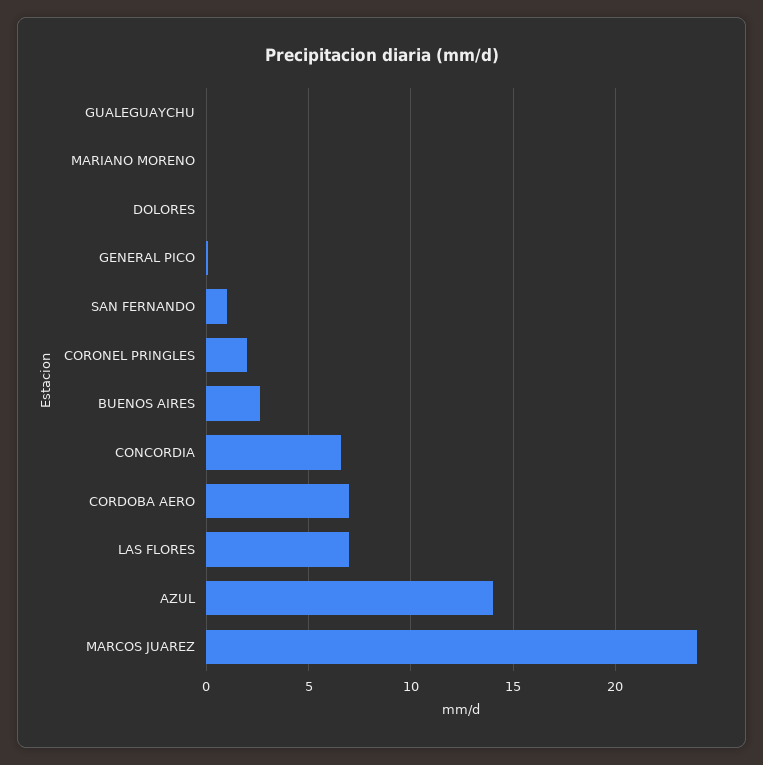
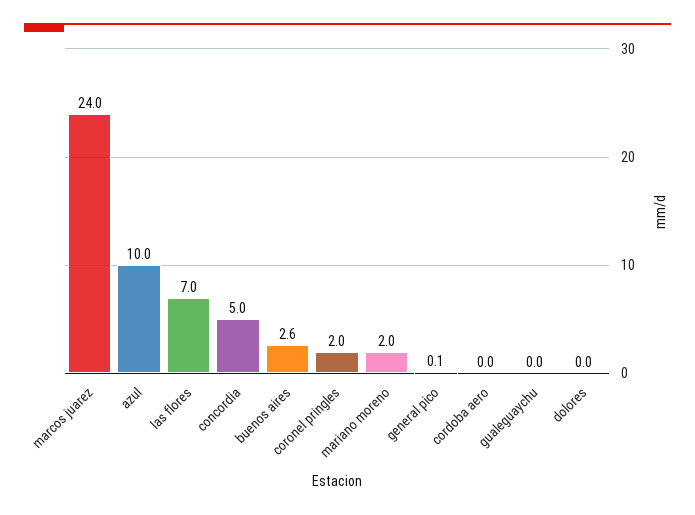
  {
    "GUALEGUAYCHU": 0,
-   "MARIANO MORENO": 0,
+   "MARIANO MORENO": 2,
    "DOLORES": 0,
    "GENERAL PICO": 0.1,
-   "SAN FERNANDO": 1,
    "CORONEL PRINGLES": 2,
    "BUENOS AIRES": 2.6,
-   "CONCORDIA": 6.5,
+   "CONCORDIA": 5,
-   "CORDOBA AERO": 7,
+   "CORDOBA AERO": 0,
    "LAS FLORES": 7,
-   "AZUL": 14,
+   "AZUL": 10,
    "MARCOS JUAREZ": 24
  }

